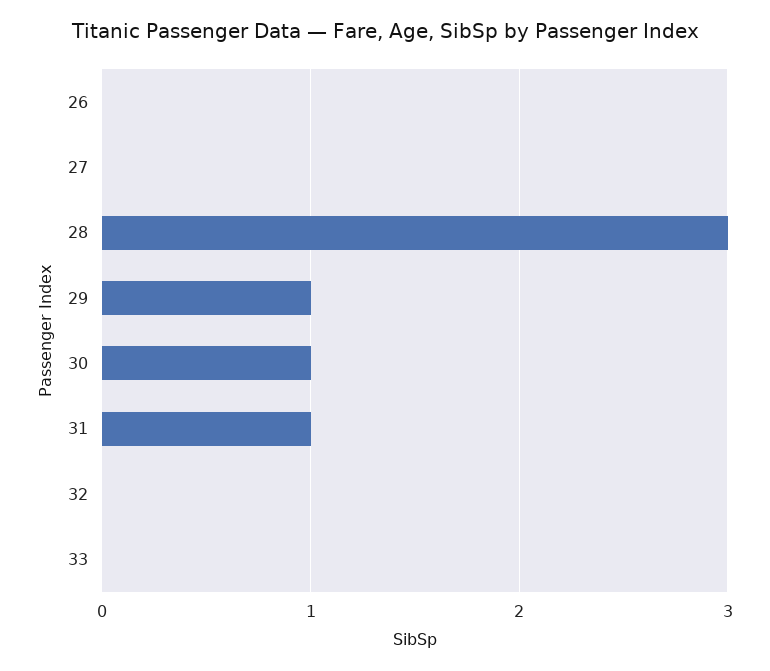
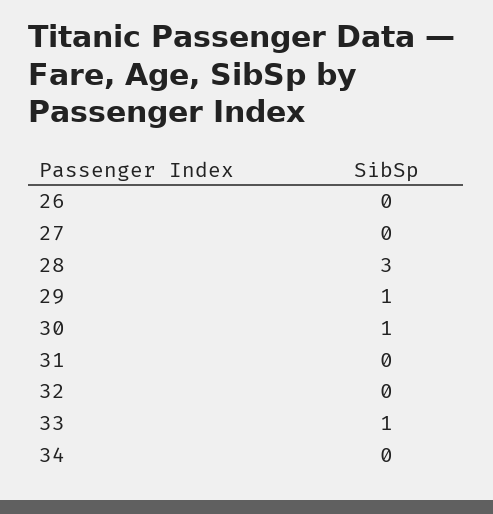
  {
    "26": 0,
    "27": 0,
    "28": 3,
    "29": 1,
    "30": 1,
-   "31": 1,
+   "31": 0,
    "32": 0,
-   "33": 0
+   "33": 1,
+   "34": 0
  }

